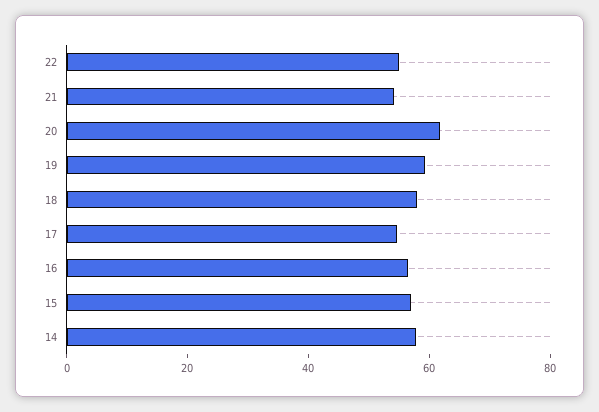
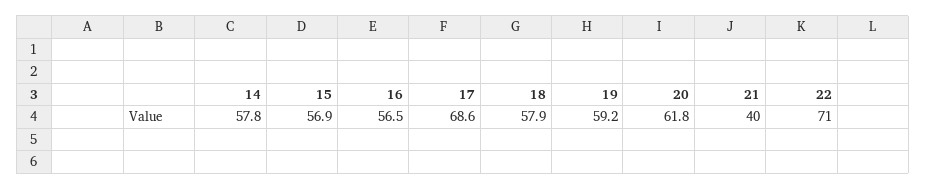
  {
-   "22": 55,
+   "22": 71,
-   "21": 55,
+   "21": 40,
    "20": 61.8,
    "19": 59.2,
    "18": 57.9,
-   "17": 55,
+   "17": 68.6,
    "16": 56.5,
    "15": 56.9,
    "14": 57.8
  }

